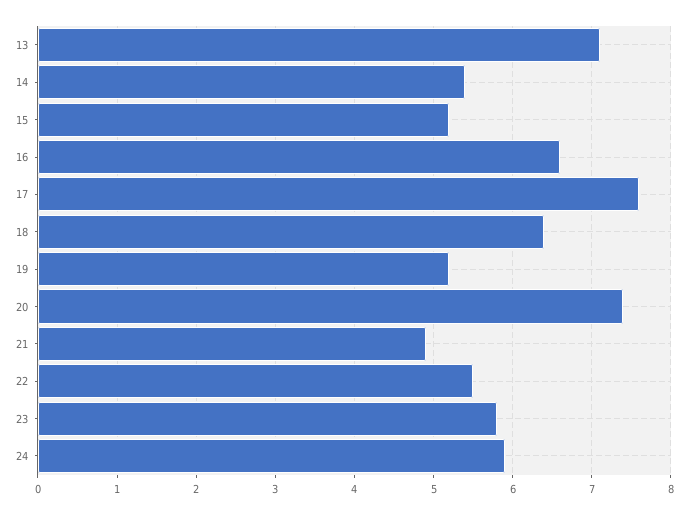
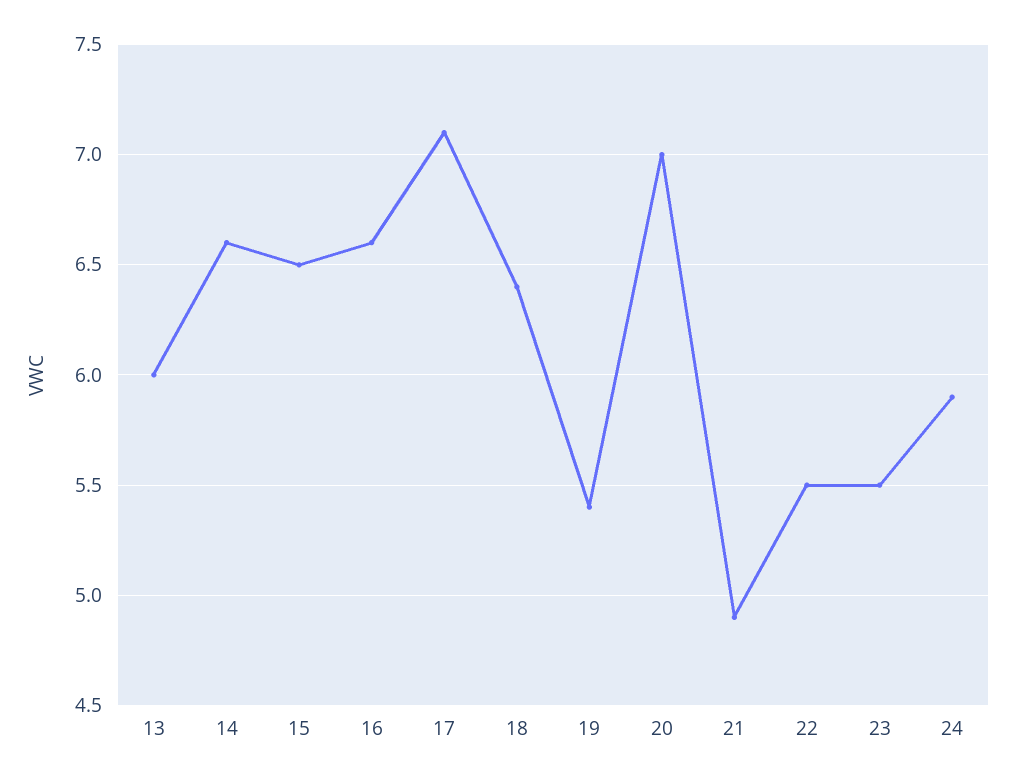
  {
-   "13": 7.1,
+   "13": 6,
-   "14": 5.4,
+   "14": 6.6,
-   "15": 5.2,
+   "15": 6.5,
    "16": 6.6,
-   "17": 7.6,
+   "17": 7.1,
    "18": 6.4,
-   "19": 5.2,
+   "19": 5.4,
-   "20": 7.4,
+   "20": 7,
    "21": 4.9,
    "22": 5.5,
-   "23": 5.8,
+   "23": 5.5,
    "24": 5.9
  }

